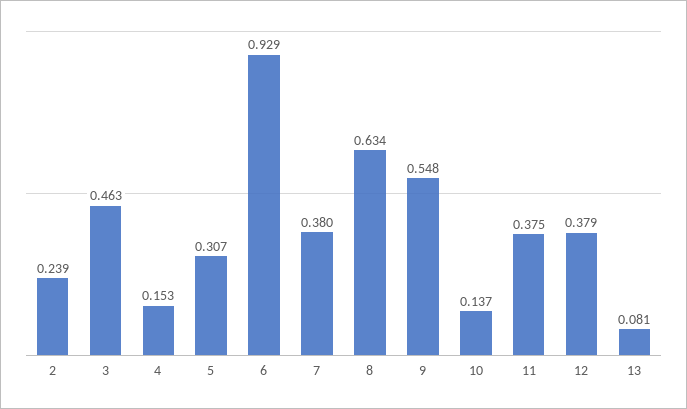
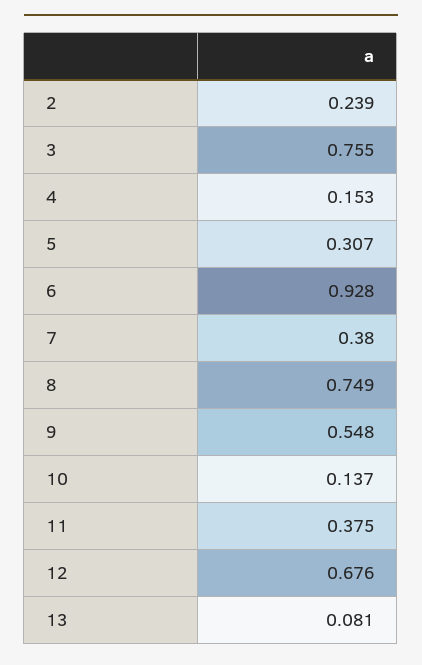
  {
    "2": 0.239,
-   "3": 0.463,
+   "3": 0.755,
    "4": 0.153,
    "5": 0.307,
-   "6": 0.929,
+   "6": 0.928,
    "7": 0.38,
-   "8": 0.634,
+   "8": 0.749,
    "9": 0.548,
    "10": 0.137,
    "11": 0.375,
-   "12": 0.379,
+   "12": 0.676,
    "13": 0.081
  }

